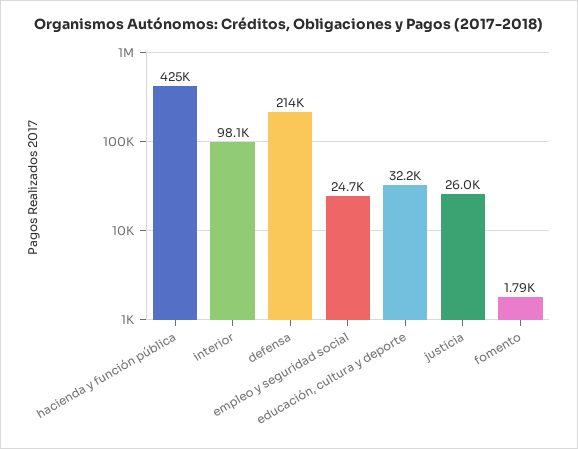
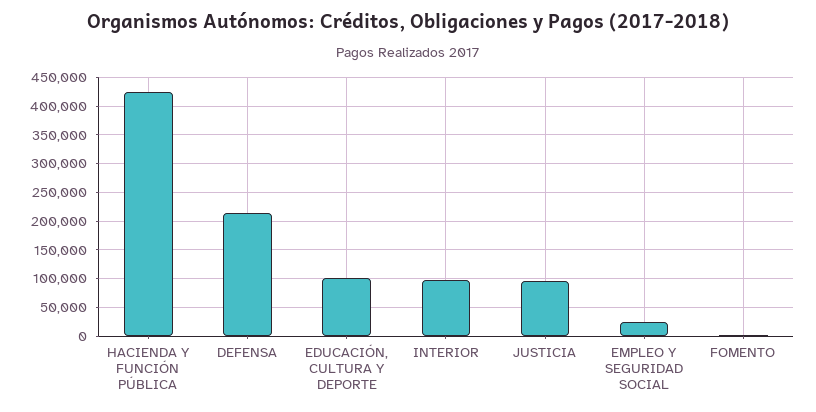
  {
    "hacienda y función pública": 425000,
    "interior": 98100,
    "defensa": 214000,
    "empleo y seguridad social": 24700,
-   "educación, cultura y deporte": 32200,
+   "educación, cultura y deporte": 100000,
-   "justicia": 26000,
+   "justicia": 100000,
    "fomento": 1790
  }

